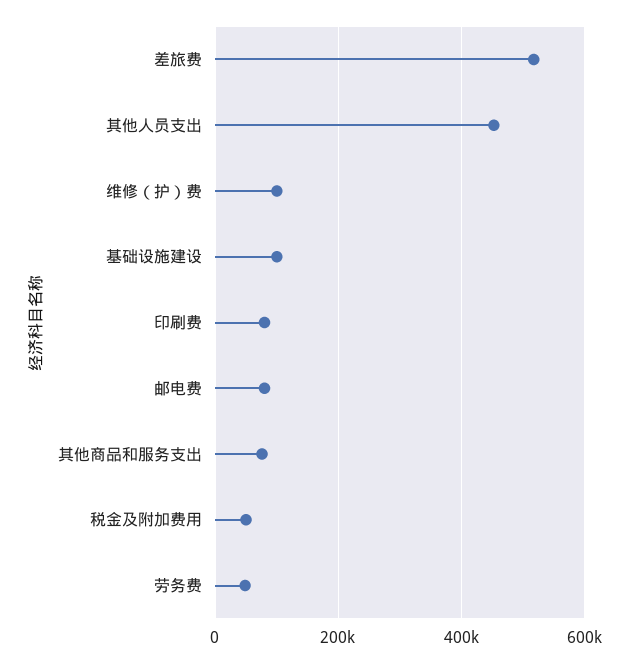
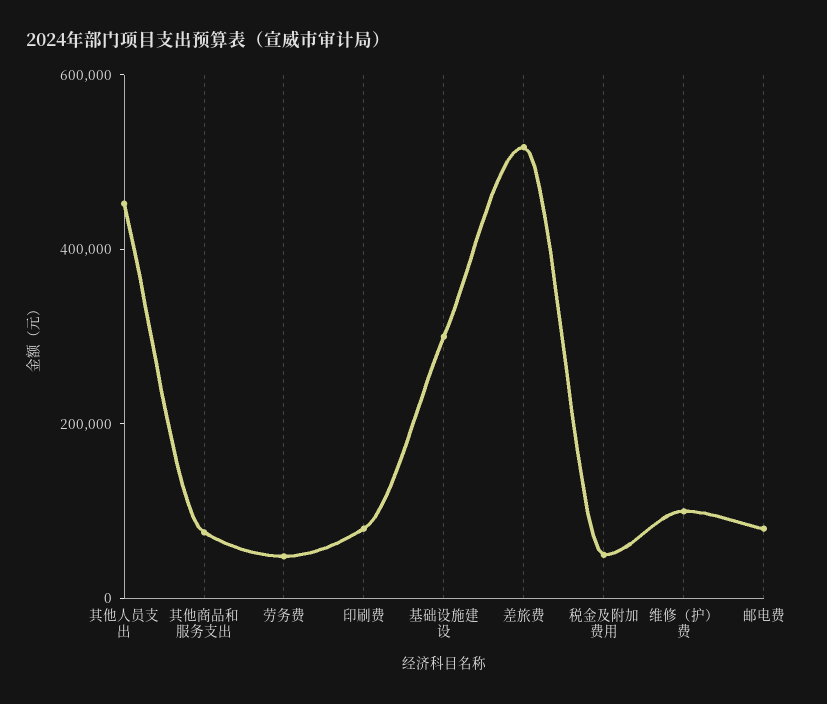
  {
    "差旅费": 520000,
    "其他人员支出": 460000,
    "维修（护）费": 100000,
-   "基础设施建设": 100000,
+   "基础设施建设": 300000,
    "印刷费": 80000,
    "邮电费": 80000,
    "其他商品和服务支出": 80000,
    "税金及附加费用": 60000,
    "劳务费": 40000
  }

